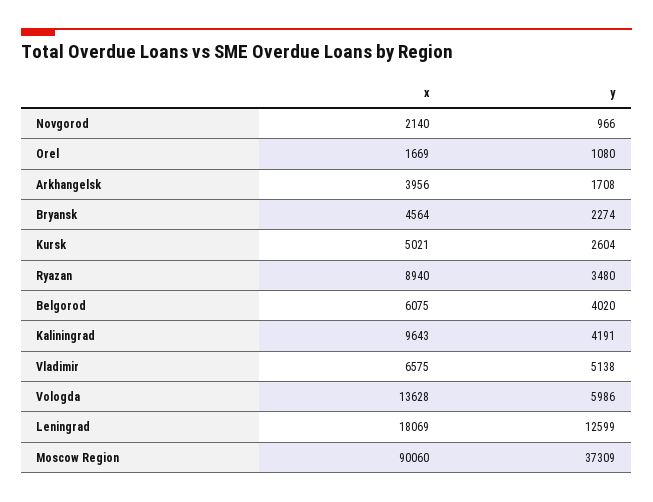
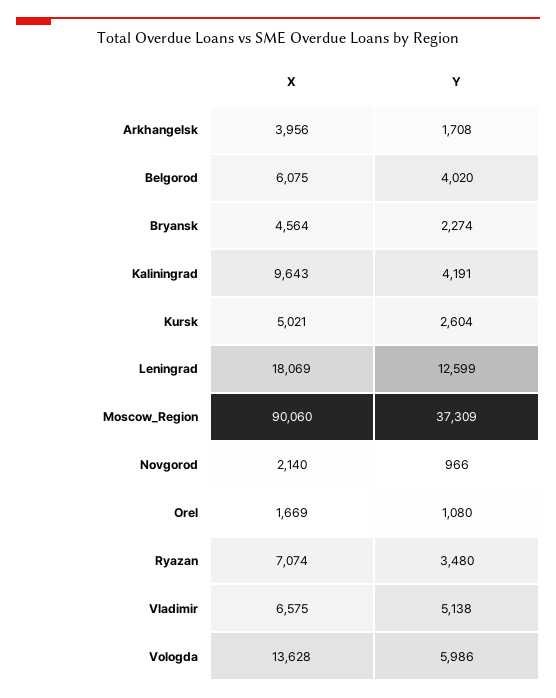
  {
    "x": {
      "Novgorod": 2140,
      "Orel": 1669,
      "Arkhangelsk": 3956,
      "Bryansk": 4564,
      "Kursk": 5021,
-     "Ryazan": 8940,
+     "Ryazan": 7074,
      "Belgorod": 6075,
      "Kaliningrad": 9643,
      "Vladimir": 6575,
      "Vologda": 13628,
      "Leningrad": 18069,
      "Moscow Region": 90060
    },
    "y": {
      "Novgorod": 966,
      "Orel": 1080,
      "Arkhangelsk": 1708,
      "Bryansk": 2274,
      "Kursk": 2604,
      "Ryazan": 3480,
      "Belgorod": 4020,
      "Kaliningrad": 4191,
      "Vladimir": 5138,
      "Vologda": 5986,
      "Leningrad": 12599,
      "Moscow Region": 37309
    }
  }

